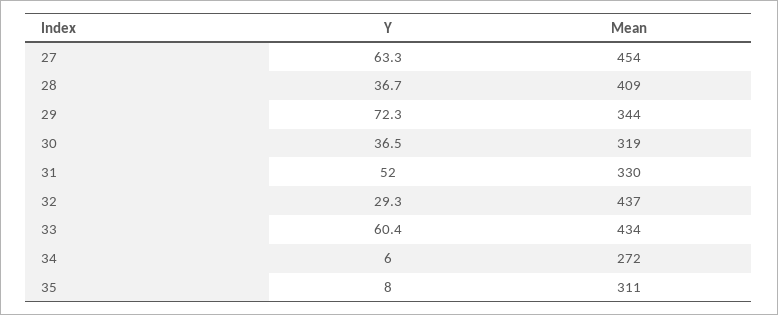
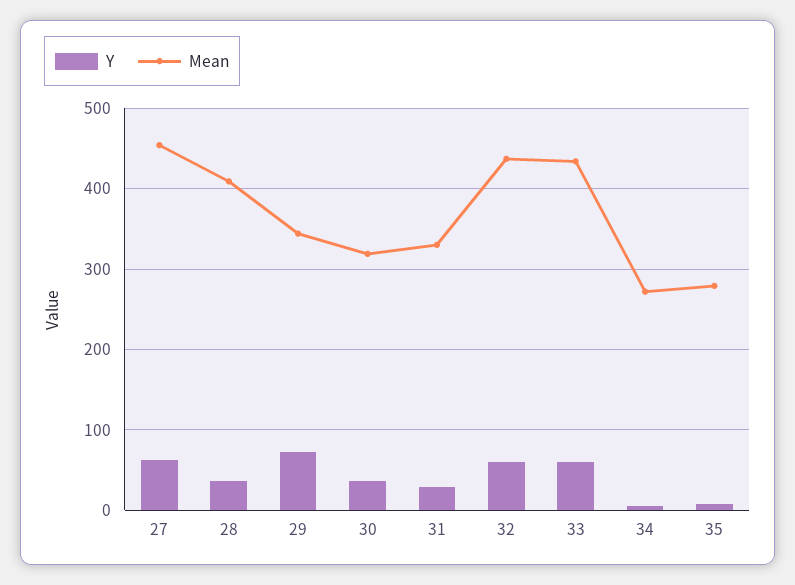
  {
    "Y": {
      "27": 63.3,
      "28": 36.7,
      "29": 72.3,
      "30": 36.5,
-     "31": 52,
+     "31": 30,
-     "32": 29.3,
+     "32": 60,
      "33": 60.4,
      "34": 6,
      "35": 8
    },
    "Mean": {
      "27": 454,
      "28": 409,
      "29": 344,
      "30": 319,
      "31": 330,
      "32": 437,
      "33": 434,
      "34": 272,
-     "35": 311
+     "35": 280
    }
  }

